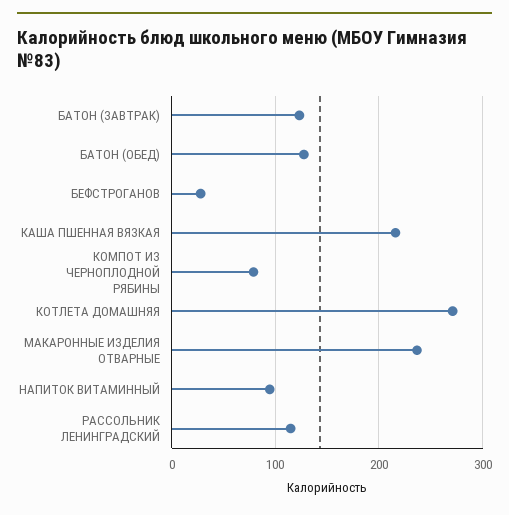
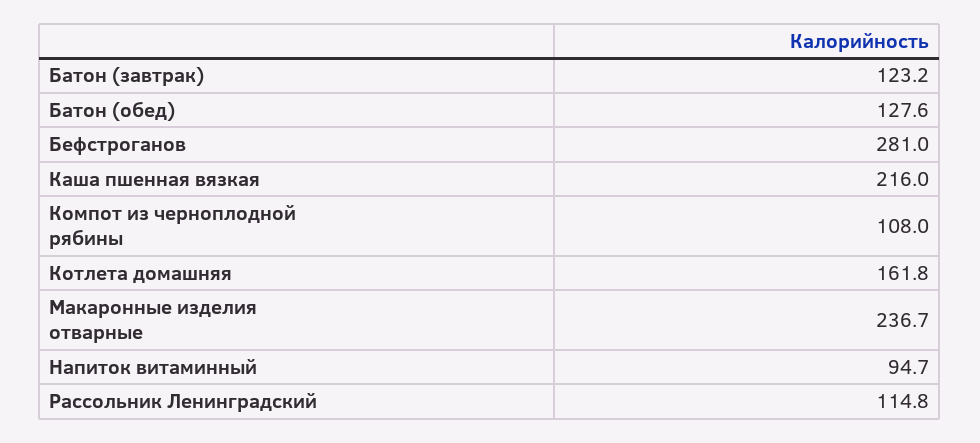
  {
    "БАТОН (ЗАВТРАК)": 123.2,
    "БАТОН (ОБЕД)": 127.6,
-   "БЕФСТРОГАНОВ": 30,
+   "БЕФСТРОГАНОВ": 281,
    "КАША ПШЕННАЯ ВЯЗКАЯ": 216,
-   "КОМПОТ ИЗ ЧЕРНОПЛОДНОЙ РЯБИНЫ": 80,
+   "КОМПОТ ИЗ ЧЕРНОПЛОДНОЙ РЯБИНЫ": 108,
-   "КОТЛЕТА ДОМАШНЯЯ": 270,
+   "КОТЛЕТА ДОМАШНЯЯ": 161.8,
    "МАКАРОННЫЕ ИЗДЕЛИЯ ОТВАРНЫЕ": 236.7,
    "НАПИТОК ВИТАМИННЫЙ": 94.7,
    "РАССОЛЬНИК ЛЕНИНГРАДСКИЙ": 114.8
  }

